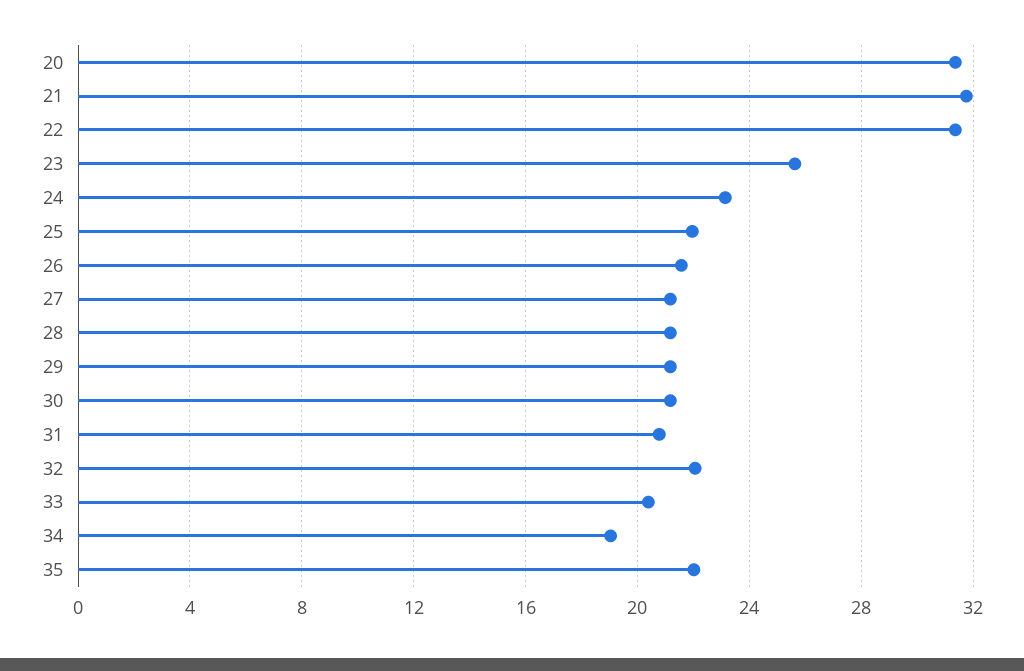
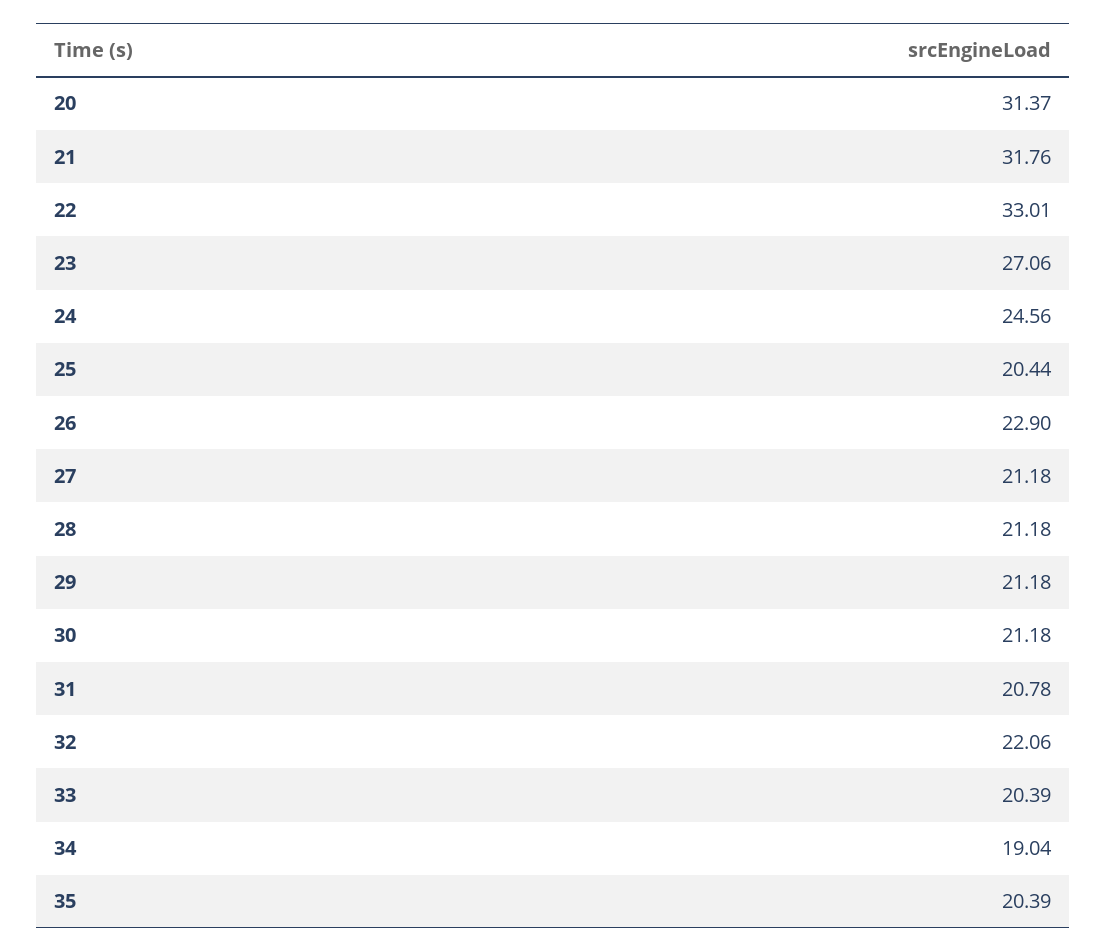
  {
    "20": 31.37,
    "21": 31.76,
-   "22": 31.5,
+   "22": 33.01,
-   "23": 25.5,
+   "23": 27.06,
-   "24": 23,
+   "24": 24.56,
-   "25": 22,
+   "25": 20.44,
-   "26": 21.5,
+   "26": 22.9,
    "27": 21.18,
    "28": 21.18,
    "29": 21.18,
    "30": 21.18,
    "31": 20.78,
    "32": 22.06,
    "33": 20.39,
    "34": 19.04,
-   "35": 22
+   "35": 20.39
  }

